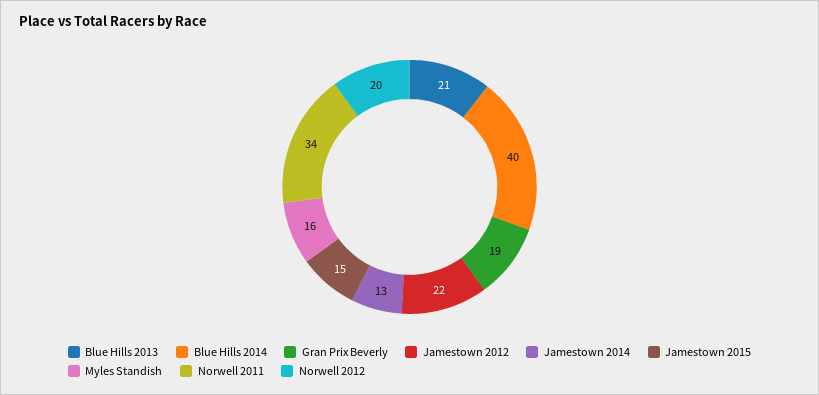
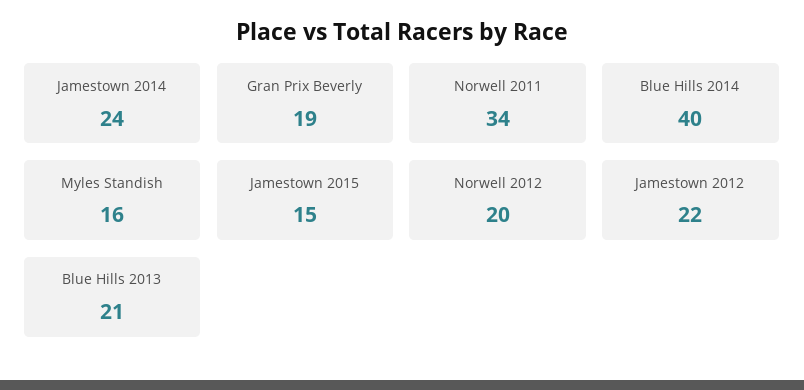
  {
    "Blue Hills 2013": 21,
    "Blue Hills 2014": 40,
    "Gran Prix Beverly": 19,
    "Jamestown 2012": 22,
-   "Jamestown 2014": 13,
+   "Jamestown 2014": 24,
    "Jamestown 2015": 15,
    "Myles Standish": 16,
    "Norwell 2011": 34,
    "Norwell 2012": 20
  }

